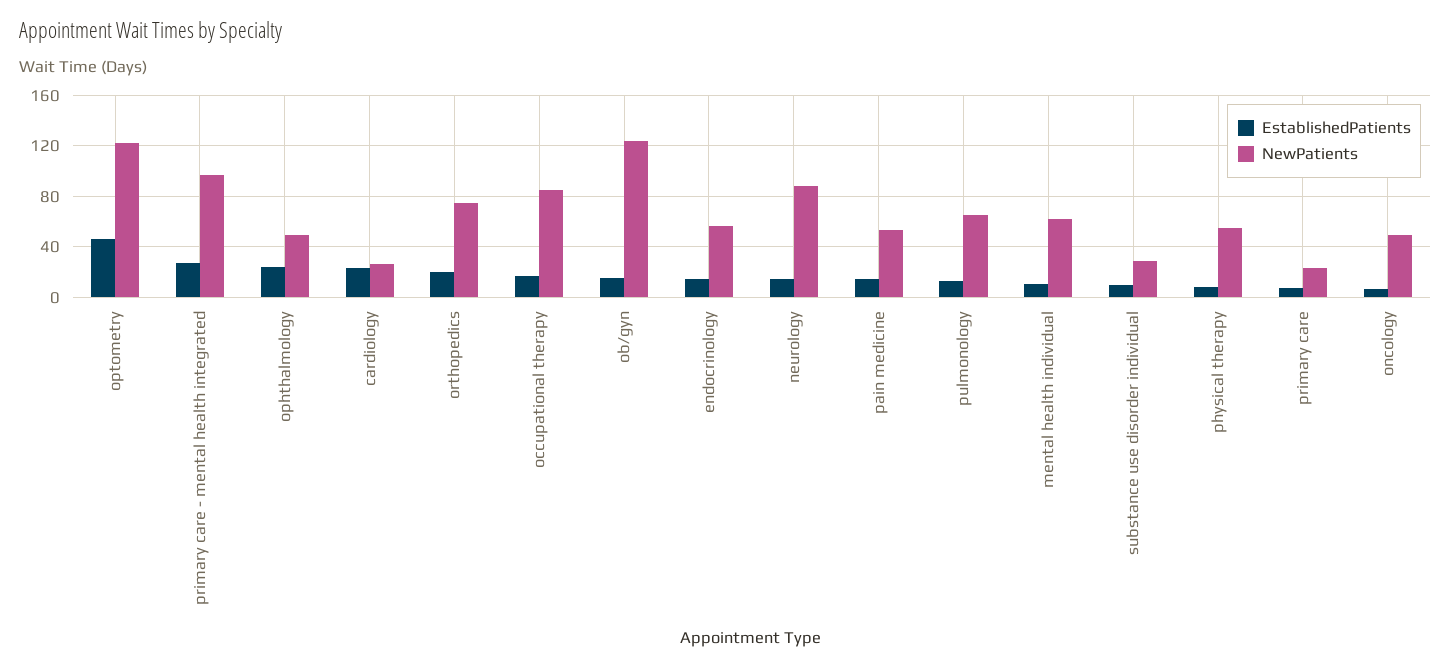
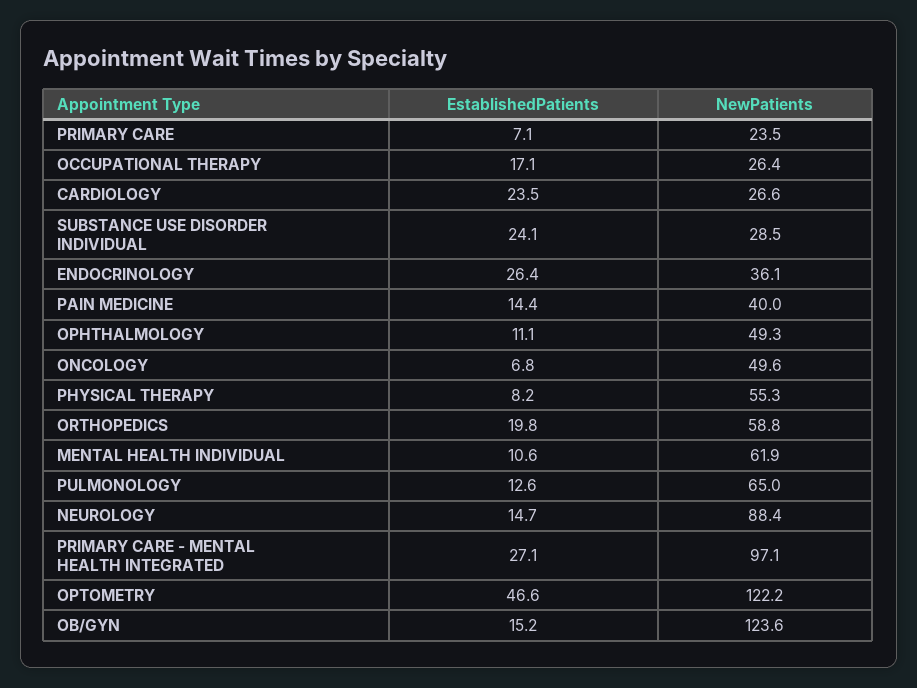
  {
    "EstablishedPatients": {
      "optometry": 46.6,
      "primary care - mental health integrated": 27.1,
-     "ophthalmology": 25,
+     "ophthalmology": 11.1,
      "cardiology": 23.5,
      "orthopedics": 19.8,
      "occupational therapy": 17.1,
      "ob/gyn": 15.2,
-     "endocrinology": 15,
+     "endocrinology": 26.4,
      "neurology": 14.7,
      "pain medicine": 14.4,
      "pulmonology": 12.6,
      "mental health individual": 10.6,
-     "substance use disorder individual": 10,
+     "substance use disorder individual": 24.1,
      "physical therapy": 8.2,
      "primary care": 7.1,
      "oncology": 6.8
    },
    "NewPatients": {
      "optometry": 122.2,
      "primary care - mental health integrated": 97.1,
      "ophthalmology": 49.3,
      "cardiology": 26.6,
-     "orthopedics": 75,
+     "orthopedics": 58.8,
-     "occupational therapy": 85,
+     "occupational therapy": 26.4,
      "ob/gyn": 123.6,
-     "endocrinology": 55,
+     "endocrinology": 36.1,
      "neurology": 88.4,
-     "pain medicine": 55,
+     "pain medicine": 40,
      "pulmonology": 65,
      "mental health individual": 61.9,
      "substance use disorder individual": 28.5,
      "physical therapy": 55.3,
      "primary care": 23.5,
      "oncology": 49.6
    }
  }

